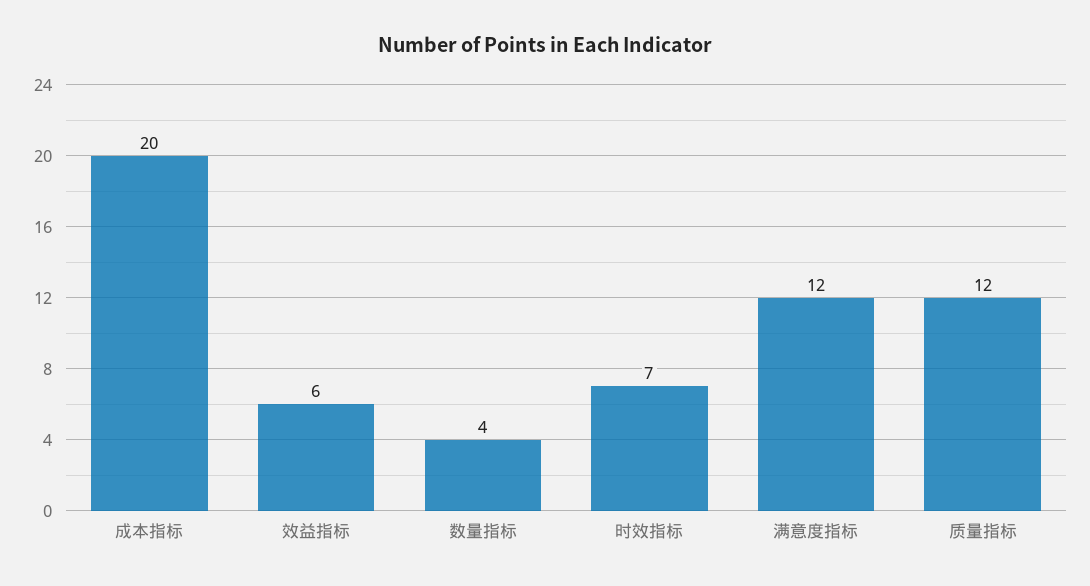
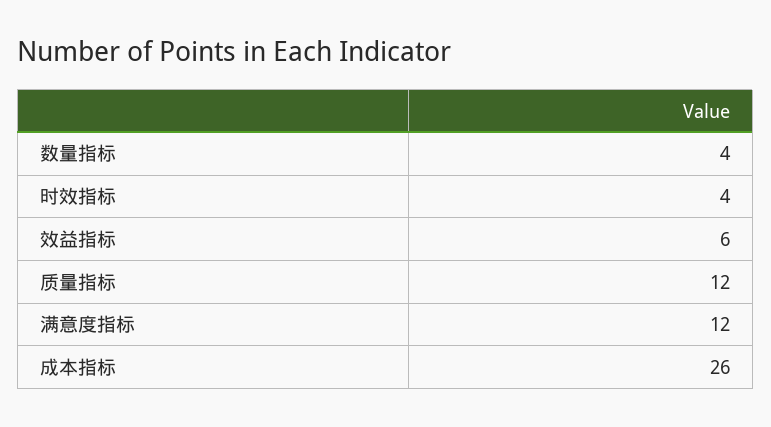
  {
-   "成本指标": 20,
+   "成本指标": 26,
    "效益指标": 6,
    "数量指标": 4,
-   "时效指标": 7,
+   "时效指标": 4,
    "满意度指标": 12,
    "质量指标": 12
  }

